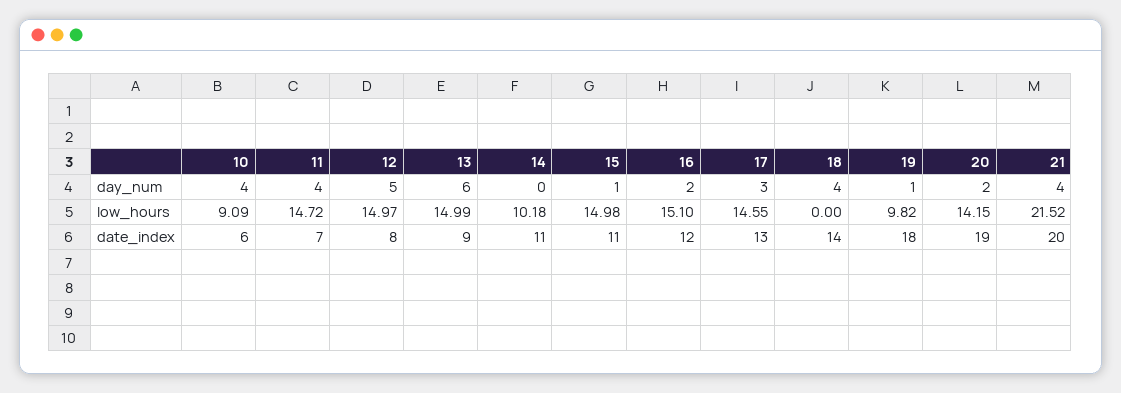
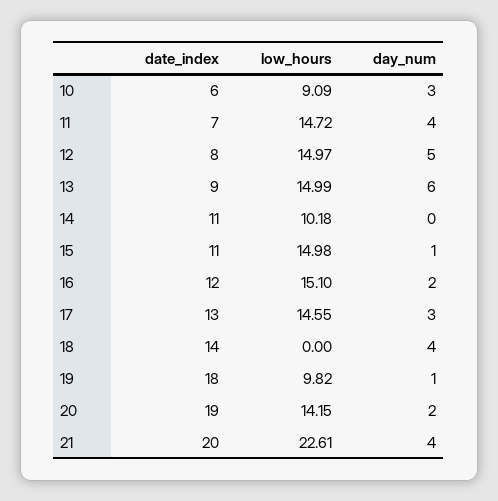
  {
    "10": {
-     "day_num": 4,
+     "day_num": 3,
      "low_hours": 9.09,
      "date_index": 6
    },
    "11": {
      "day_num": 4,
      "low_hours": 14.72,
      "date_index": 7
    },
    "12": {
      "day_num": 5,
      "low_hours": 14.97,
      "date_index": 8
    },
    "13": {
      "day_num": 6,
      "low_hours": 14.99,
      "date_index": 9
    },
    "14": {
      "day_num": 0,
      "low_hours": 10.18,
      "date_index": 11
    },
    "15": {
      "day_num": 1,
      "low_hours": 14.98,
      "date_index": 11
    },
    "16": {
      "day_num": 2,
      "low_hours": 15.1,
      "date_index": 12
    },
    "17": {
      "day_num": 3,
      "low_hours": 14.55,
      "date_index": 13
    },
    "18": {
      "day_num": 4,
      "low_hours": 0,
      "date_index": 14
    },
    "19": {
      "day_num": 1,
      "low_hours": 9.82,
      "date_index": 18
    },
    "20": {
      "day_num": 2,
      "low_hours": 14.15,
      "date_index": 19
    },
    "21": {
      "day_num": 4,
-     "low_hours": 21.52,
+     "low_hours": 22.61,
      "date_index": 20
    }
  }

